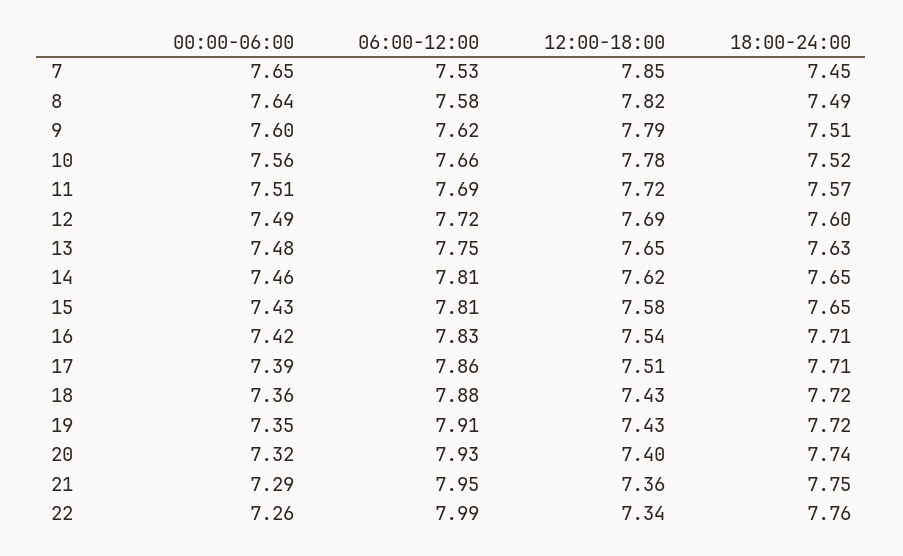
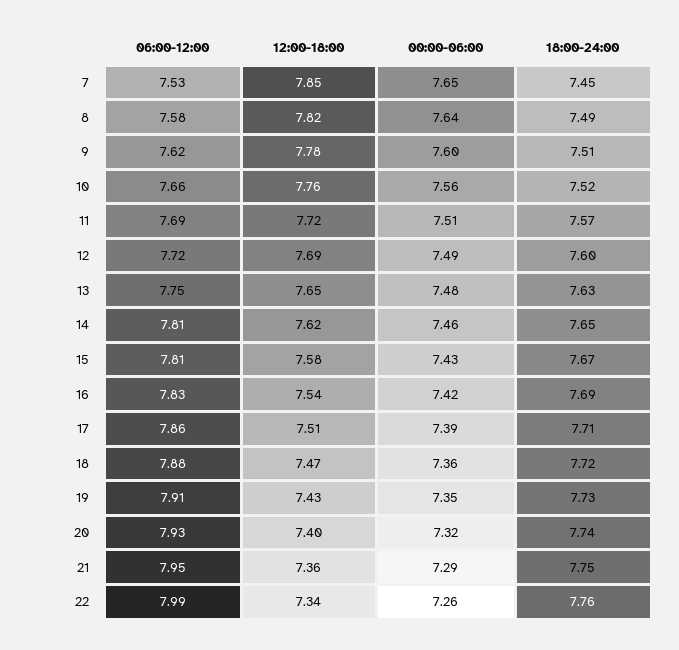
  {
    "00:00-06:00": {
      "7": 7.65,
      "8": 7.64,
      "9": 7.6,
      "10": 7.56,
      "11": 7.51,
      "12": 7.49,
      "13": 7.48,
      "14": 7.46,
      "15": 7.43,
      "16": 7.42,
      "17": 7.39,
      "18": 7.36,
      "19": 7.35,
      "20": 7.32,
      "21": 7.29,
      "22": 7.26
    },
    "06:00-12:00": {
      "7": 7.53,
      "8": 7.58,
      "9": 7.62,
      "10": 7.66,
      "11": 7.69,
      "12": 7.72,
      "13": 7.75,
      "14": 7.81,
      "15": 7.81,
      "16": 7.83,
      "17": 7.86,
      "18": 7.88,
      "19": 7.91,
      "20": 7.93,
      "21": 7.95,
      "22": 7.99
    },
    "12:00-18:00": {
      "7": 7.85,
      "8": 7.82,
-     "9": 7.79,
+     "9": 7.78,
-     "10": 7.78,
+     "10": 7.76,
      "11": 7.72,
      "12": 7.69,
      "13": 7.65,
      "14": 7.62,
      "15": 7.58,
      "16": 7.54,
      "17": 7.51,
-     "18": 7.43,
+     "18": 7.47,
      "19": 7.43,
      "20": 7.4,
      "21": 7.36,
      "22": 7.34
    },
    "18:00-24:00": {
      "7": 7.45,
      "8": 7.49,
      "9": 7.51,
      "10": 7.52,
      "11": 7.57,
      "12": 7.6,
      "13": 7.63,
      "14": 7.65,
-     "15": 7.65,
+     "15": 7.67,
-     "16": 7.71,
+     "16": 7.69,
      "17": 7.71,
      "18": 7.72,
-     "19": 7.72,
+     "19": 7.73,
      "20": 7.74,
      "21": 7.75,
      "22": 7.76
    }
  }

